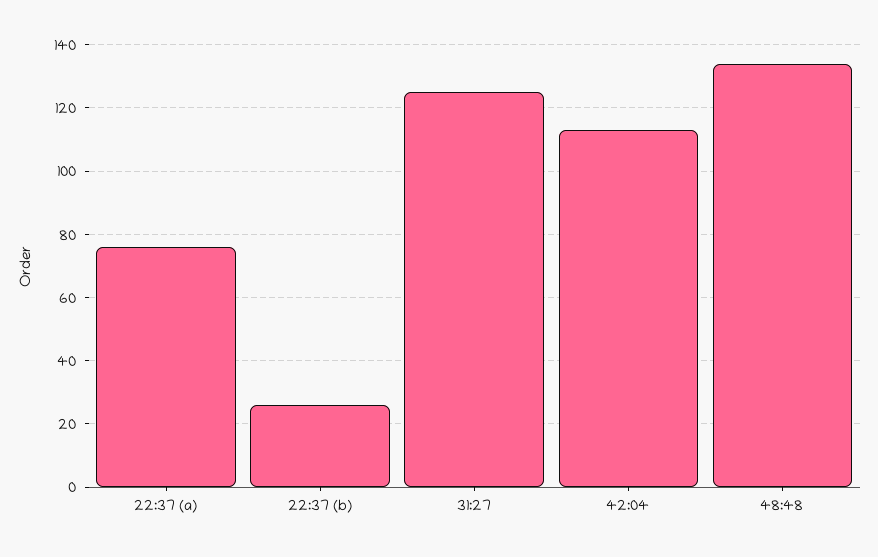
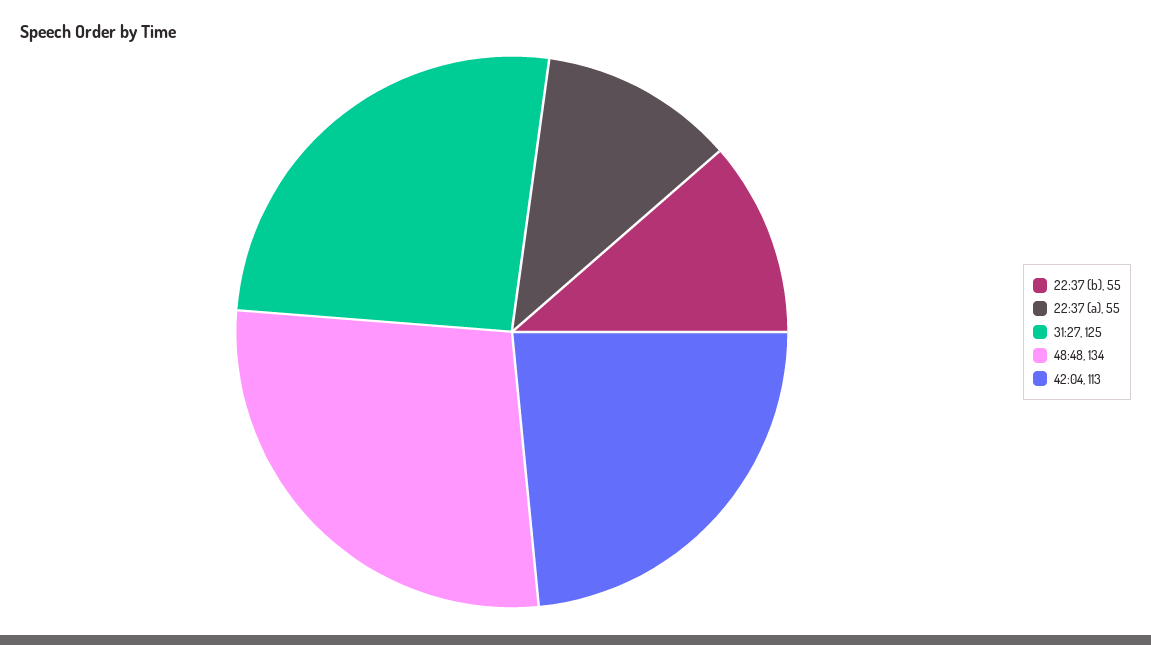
  {
-   "22:37 (a)": 75,
+   "22:37 (a)": 55,
-   "22:37 (b)": 25,
+   "22:37 (b)": 55,
    "31:27": 125,
    "42:04": 113,
    "48:48": 134
  }

